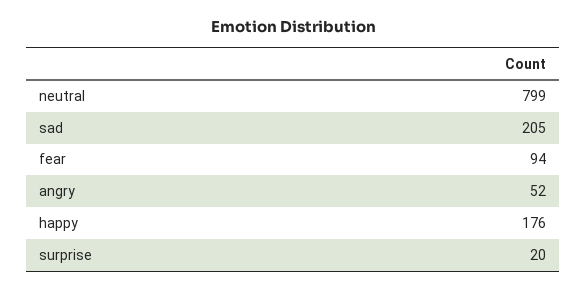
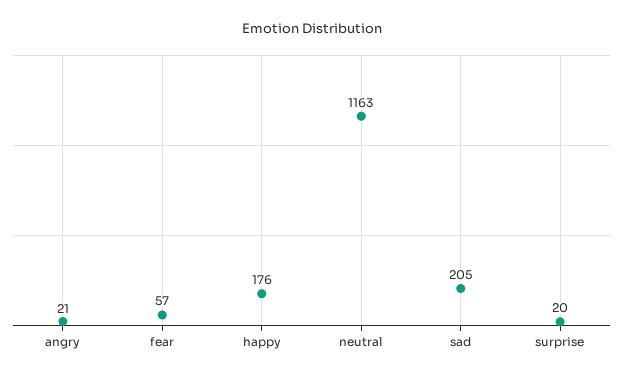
  {
-   "neutral": 799,
+   "neutral": 1163,
    "sad": 205,
-   "fear": 94,
+   "fear": 57,
-   "angry": 52,
+   "angry": 21,
    "happy": 176,
    "surprise": 20
  }

